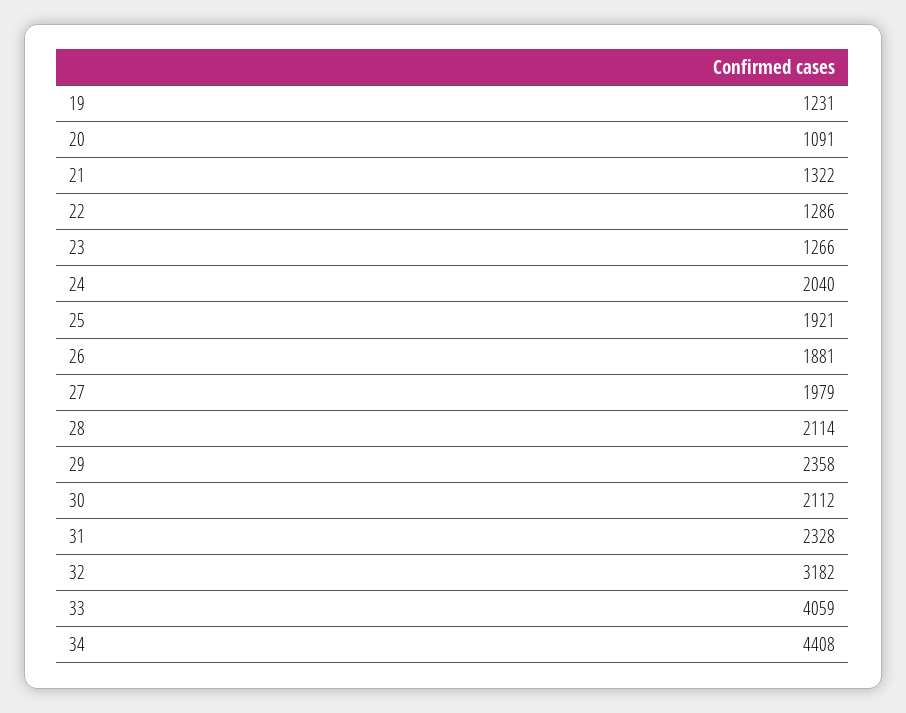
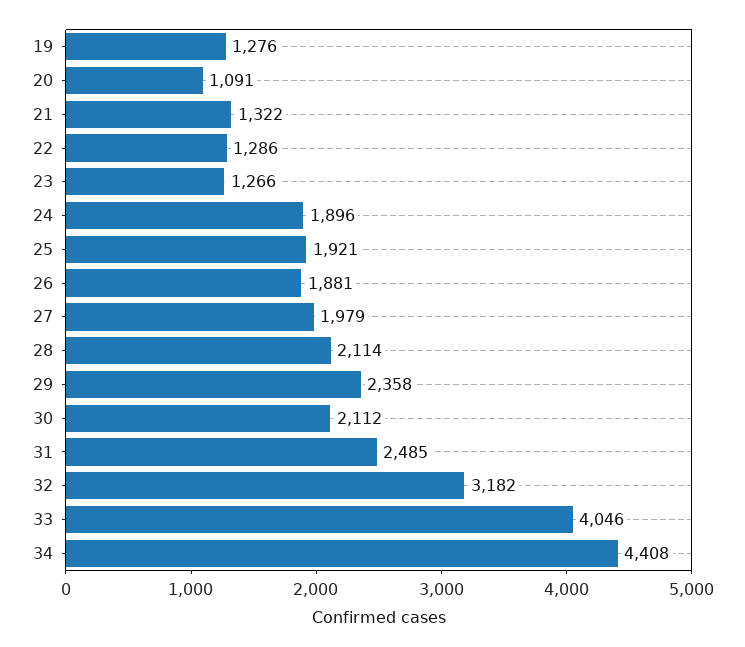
  {
-   "19": 1231,
+   "19": 1276,
    "20": 1091,
    "21": 1322,
    "22": 1286,
    "23": 1266,
-   "24": 2040,
+   "24": 1896,
    "25": 1921,
    "26": 1881,
    "27": 1979,
    "28": 2114,
    "29": 2358,
    "30": 2112,
-   "31": 2328,
+   "31": 2485,
    "32": 3182,
-   "33": 4059,
+   "33": 4046,
    "34": 4408
  }

